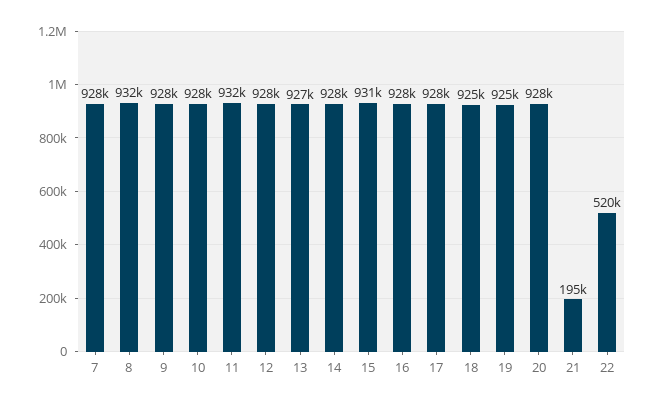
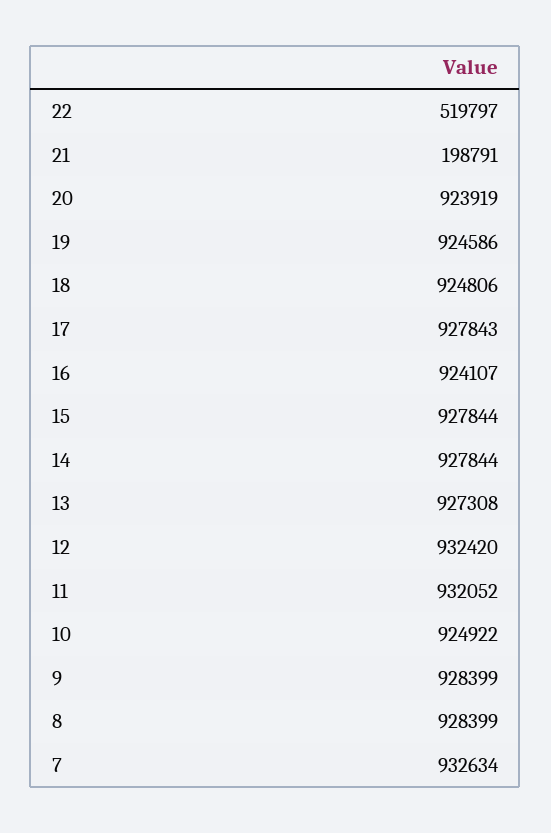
  {
-   "7": 928000,
+   "7": 932634,
-   "8": 932000,
+   "8": 928399,
    "9": 928399,
-   "10": 928000,
+   "10": 924922,
    "11": 932052,
-   "12": 928000,
+   "12": 932420,
    "13": 927308,
    "14": 927844,
-   "15": 931000,
+   "15": 927844,
-   "16": 928000,
+   "16": 924107,
    "17": 927843,
    "18": 924806,
    "19": 924586,
-   "20": 928000,
+   "20": 923919,
-   "21": 195000,
+   "21": 198791,
    "22": 519797
  }

